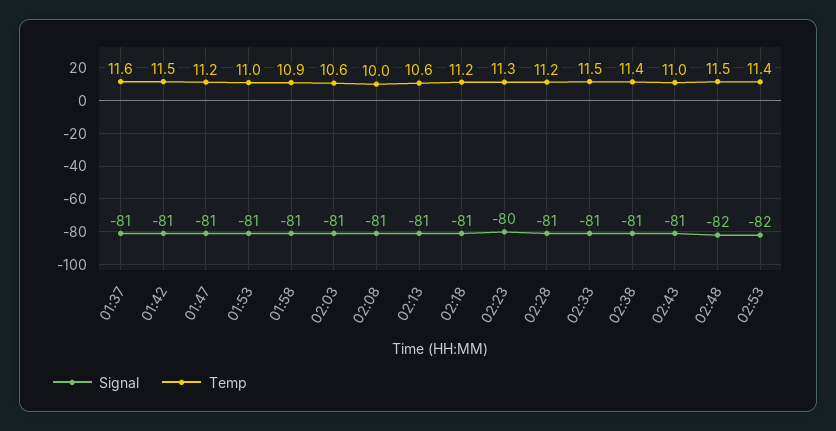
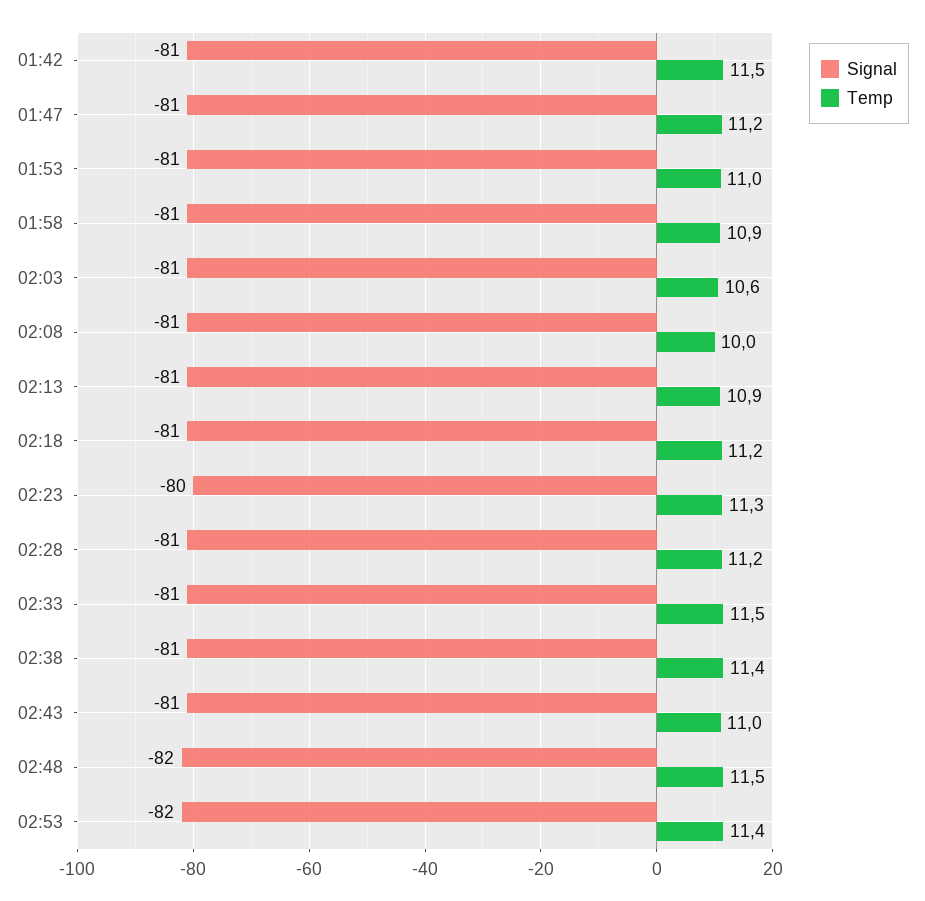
  {
    "Signal": {
-     "01:37": -81,
      "01:42": -81,
      "01:47": -81,
      "01:53": -81,
      "01:58": -81,
      "02:03": -81,
      "02:08": -81,
      "02:13": -81,
      "02:18": -81,
      "02:23": -80,
      "02:28": -81,
      "02:33": -81,
      "02:38": -81,
      "02:43": -81,
      "02:48": -82,
      "02:53": -82
    },
    "Temp": {
-     "01:37": 11.6,
      "01:42": 11.5,
      "01:47": 11.2,
      "01:53": 11,
      "01:58": 10.9,
      "02:03": 10.6,
      "02:08": 10,
-     "02:13": 10.6,
+     "02:13": 10.9,
      "02:18": 11.2,
      "02:23": 11.3,
      "02:28": 11.2,
      "02:33": 11.5,
      "02:38": 11.4,
      "02:43": 11,
      "02:48": 11.5,
      "02:53": 11.4
    }
  }

